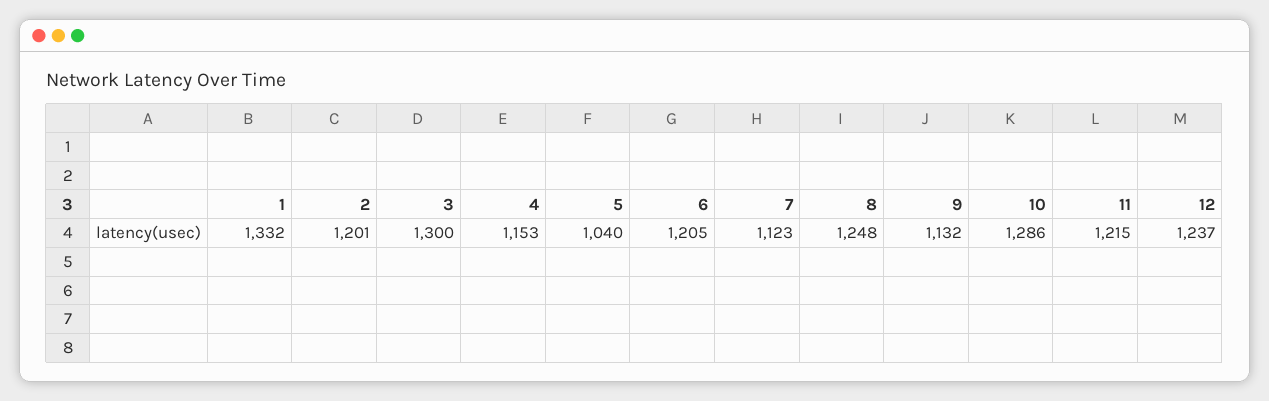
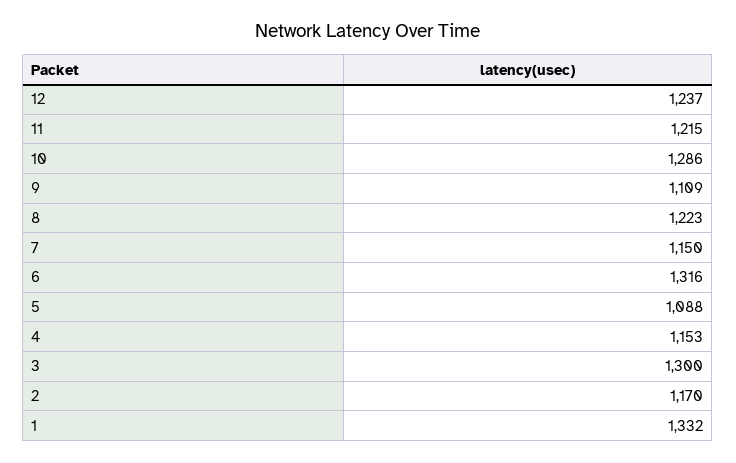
  {
    "1": 1332,
-   "2": 1201,
+   "2": 1170,
    "3": 1300,
    "4": 1153,
-   "5": 1040,
+   "5": 1088,
-   "6": 1205,
+   "6": 1316,
-   "7": 1123,
+   "7": 1150,
-   "8": 1248,
+   "8": 1223,
-   "9": 1132,
+   "9": 1109,
    "10": 1286,
    "11": 1215,
    "12": 1237
  }

